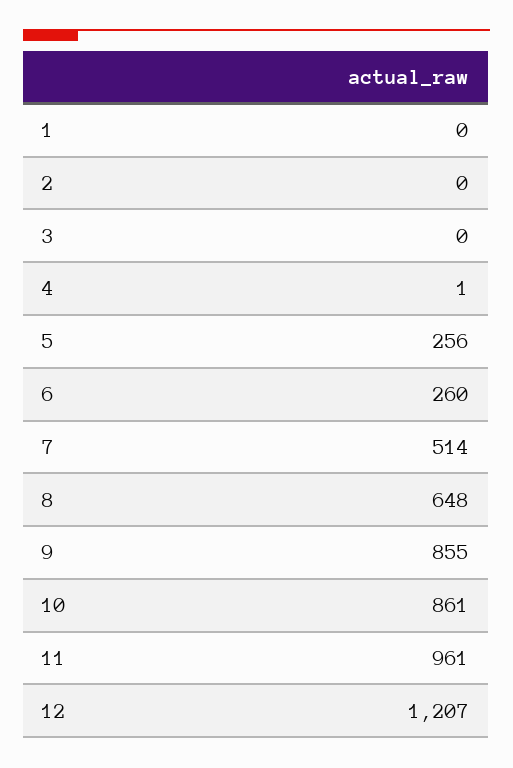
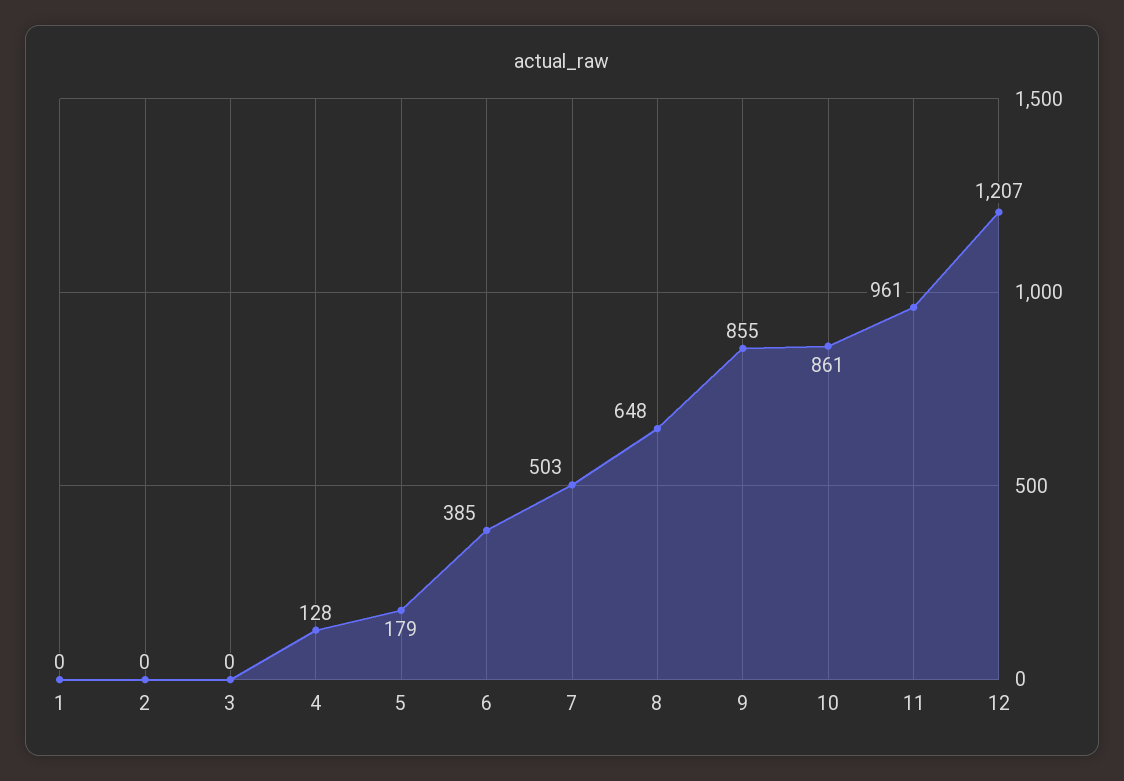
  {
    "1": 0,
    "2": 0,
    "3": 0,
-   "4": 1,
+   "4": 128,
-   "5": 256,
+   "5": 179,
-   "6": 260,
+   "6": 385,
-   "7": 514,
+   "7": 503,
    "8": 648,
    "9": 855,
    "10": 861,
    "11": 961,
    "12": 1207
  }

